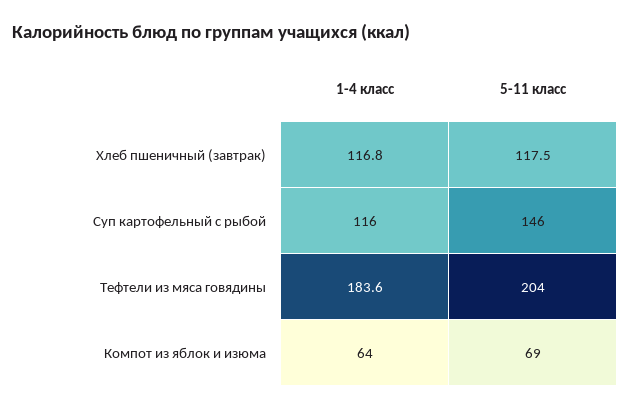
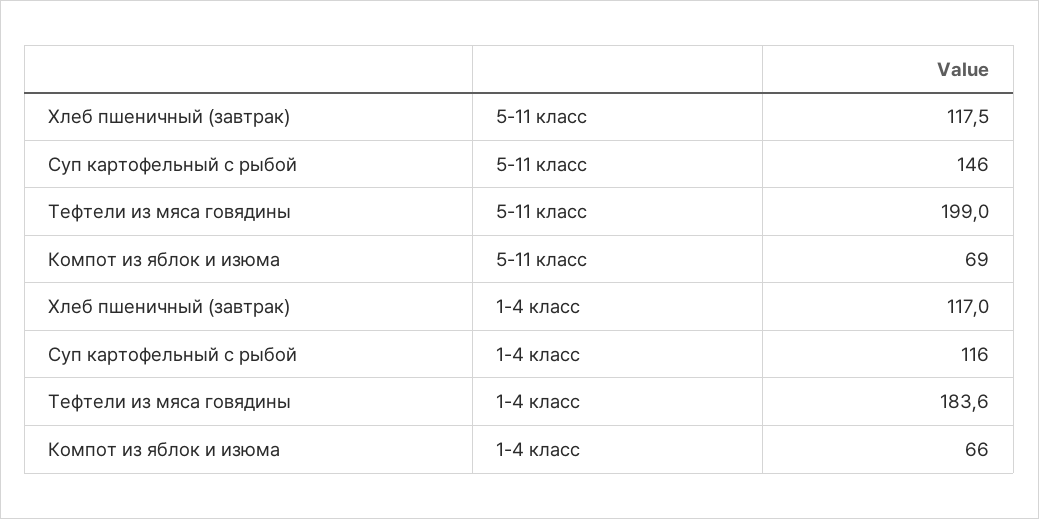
  {
    "1-4 класс": {
-     "Хлеб пшеничный (завтрак)": 116.8,
+     "Хлеб пшеничный (завтрак)": 117,
      "Суп картофельный с рыбой": 116,
      "Тефтели из мяса говядины": 183.6,
-     "Компот из яблок и изюма": 64
+     "Компот из яблок и изюма": 66
    },
    "5-11 класс": {
      "Хлеб пшеничный (завтрак)": 117.5,
      "Суп картофельный с рыбой": 146,
-     "Тефтели из мяса говядины": 204,
+     "Тефтели из мяса говядины": 199,
      "Компот из яблок и изюма": 69
    }
  }

